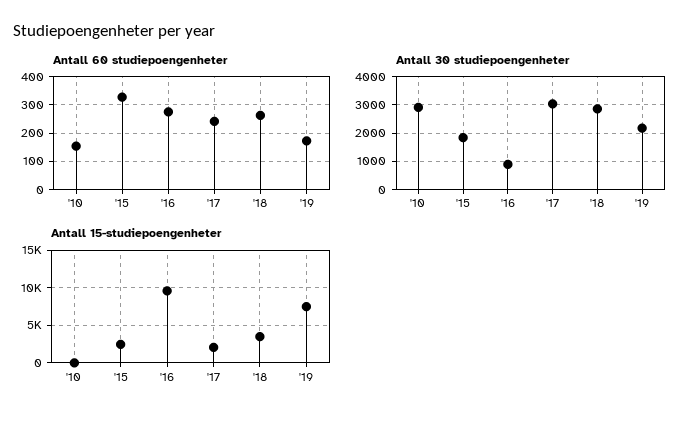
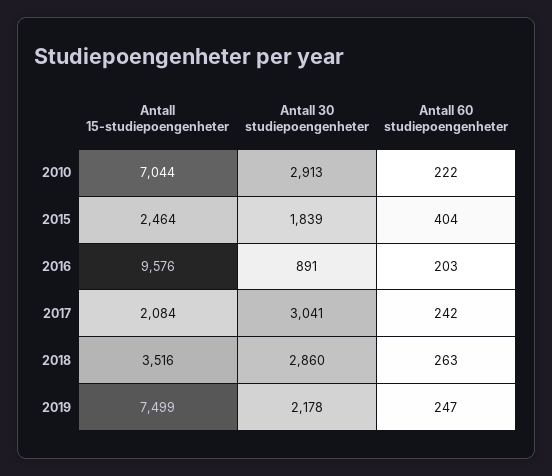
  {
    "Antall 60 studiepoengenheter": {
-     "'10": 150,
+     "'10": 222,
-     "'15": 325,
+     "'15": 404,
-     "'16": 275,
+     "'16": 203,
      "'17": 242,
      "'18": 263,
-     "'19": 175
+     "'19": 247
    },
    "Antall 30 studiepoengenheter": {
      "'10": 2913,
      "'15": 1839,
      "'16": 891,
      "'17": 3041,
      "'18": 2860,
      "'19": 2178
    },
    "Antall 15-studiepoengenheter": {
-     "'10": 0,
+     "'10": 7044,
      "'15": 2464,
      "'16": 9576,
      "'17": 2084,
      "'18": 3516,
      "'19": 7499
    }
  }

